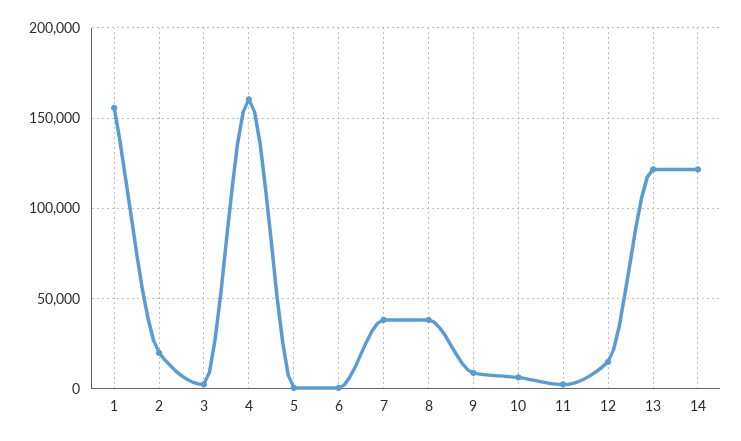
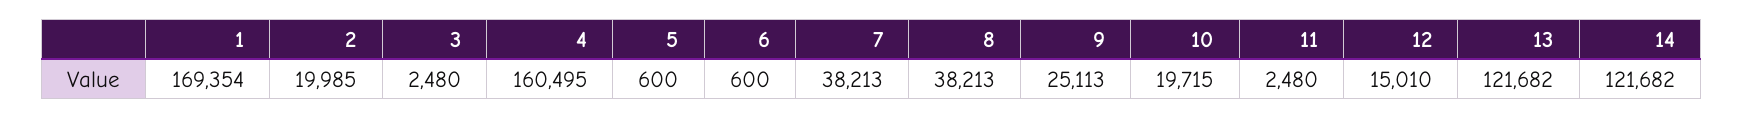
  {
-   "1": 155000,
+   "1": 169354,
    "2": 19985,
    "3": 2480,
    "4": 160495,
    "5": 600,
    "6": 600,
    "7": 38213,
    "8": 38213,
-   "9": 10000,
+   "9": 25113,
-   "10": 5000,
+   "10": 19715,
    "11": 2480,
    "12": 15010,
    "13": 121682,
    "14": 121682
  }

